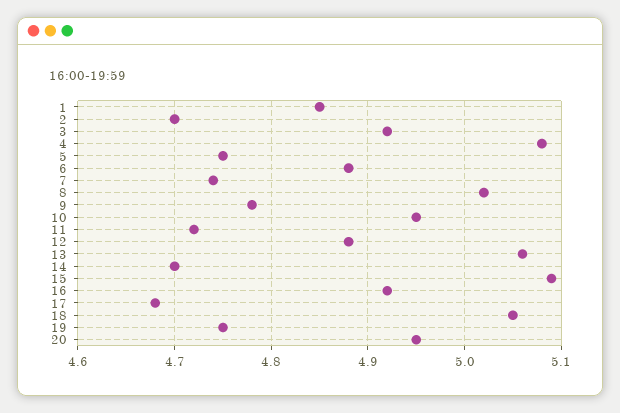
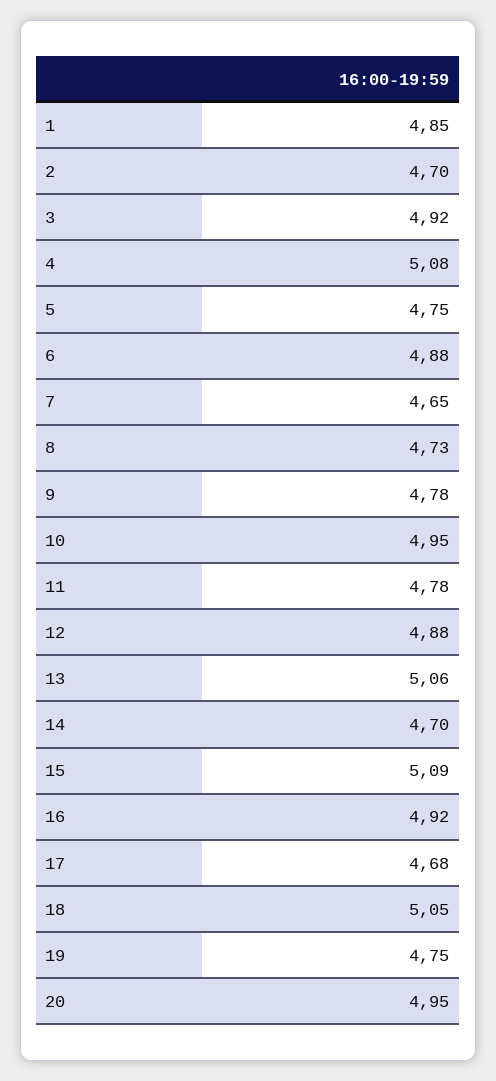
  {
    "1": 4.85,
    "2": 4.7,
    "3": 4.92,
    "4": 5.08,
    "5": 4.75,
    "6": 4.88,
-   "7": 4.74,
+   "7": 4.65,
-   "8": 5.02,
+   "8": 4.73,
    "9": 4.78,
    "10": 4.95,
-   "11": 4.72,
+   "11": 4.78,
    "12": 4.88,
    "13": 5.06,
    "14": 4.7,
    "15": 5.09,
    "16": 4.92,
    "17": 4.68,
    "18": 5.05,
    "19": 4.75,
    "20": 4.95
  }

